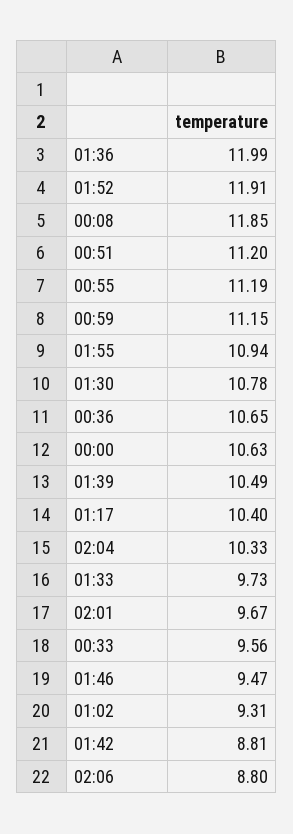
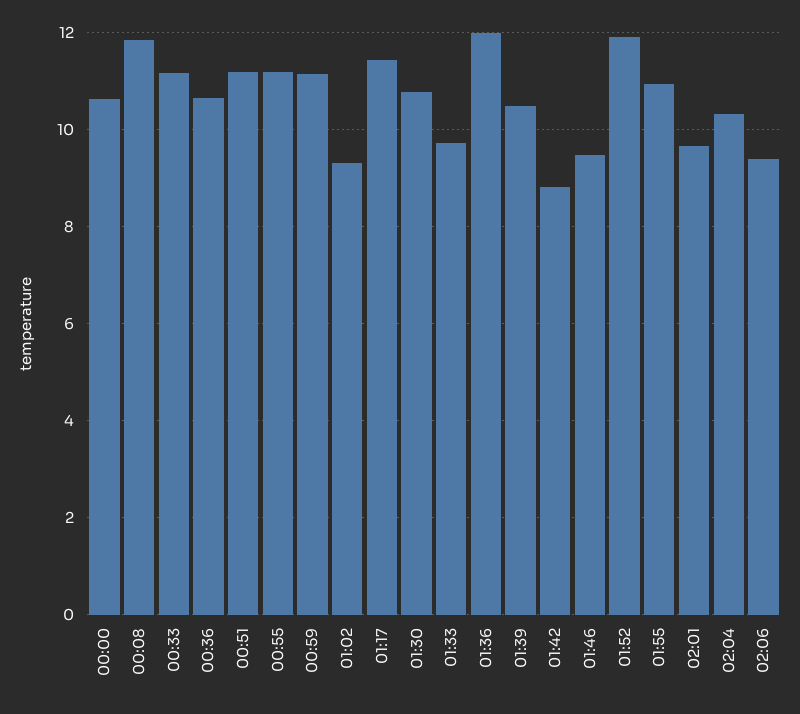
  {
    "01:36": 11.99,
    "01:52": 11.91,
    "00:08": 11.85,
    "00:51": 11.2,
    "00:55": 11.19,
    "00:59": 11.15,
    "01:55": 10.94,
    "01:30": 10.78,
    "00:36": 10.65,
    "00:00": 10.63,
    "01:39": 10.49,
-   "01:17": 10.4,
+   "01:17": 11.4,
    "02:04": 10.33,
    "01:33": 9.73,
    "02:01": 9.67,
-   "00:33": 9.56,
+   "00:33": 11.2,
    "01:46": 9.47,
    "01:02": 9.31,
    "01:42": 8.81,
-   "02:06": 8.8
+   "02:06": 9.4
  }

